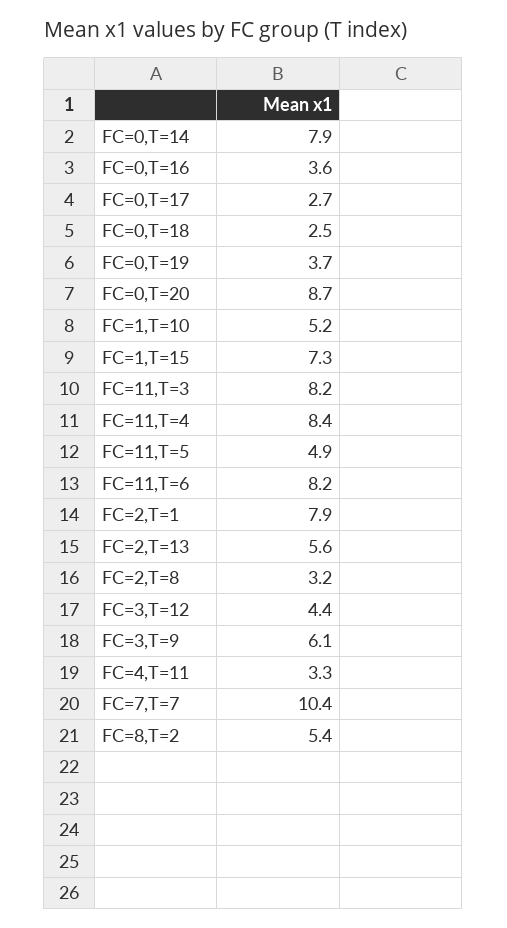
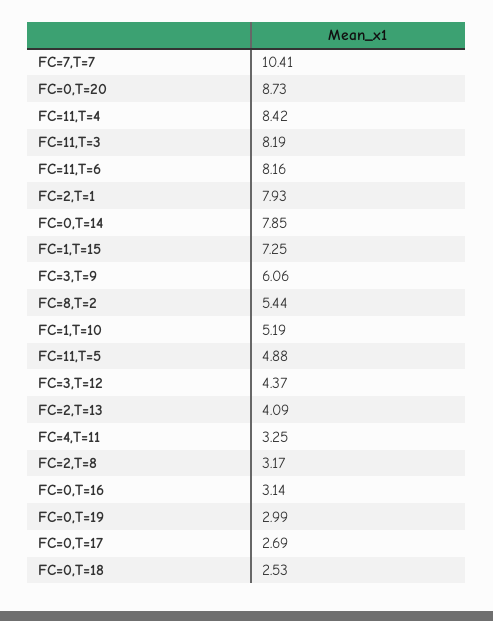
  {
    "FC=0,T=14": 7.85,
-   "FC=0,T=16": 3.6,
+   "FC=0,T=16": 3.14,
    "FC=0,T=17": 2.69,
    "FC=0,T=18": 2.53,
-   "FC=0,T=19": 3.7,
+   "FC=0,T=19": 2.99,
    "FC=0,T=20": 8.73,
    "FC=1,T=10": 5.19,
    "FC=1,T=15": 7.25,
    "FC=11,T=3": 8.19,
    "FC=11,T=4": 8.42,
    "FC=11,T=5": 4.88,
    "FC=11,T=6": 8.16,
    "FC=2,T=1": 7.93,
-   "FC=2,T=13": 5.6,
+   "FC=2,T=13": 4.09,
    "FC=2,T=8": 3.17,
    "FC=3,T=12": 4.37,
    "FC=3,T=9": 6.06,
    "FC=4,T=11": 3.25,
    "FC=7,T=7": 10.41,
    "FC=8,T=2": 5.44
  }

